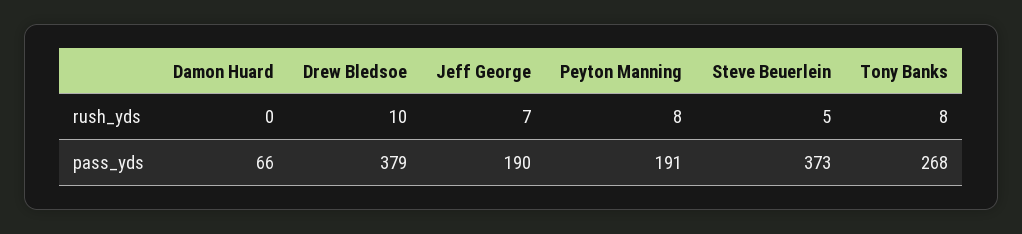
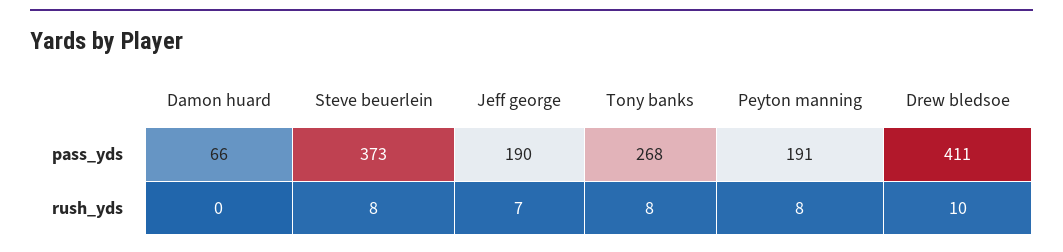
  {
    "Damon Huard": {
      "rush_yds": 0,
      "pass_yds": 66
    },
    "Drew Bledsoe": {
      "rush_yds": 10,
-     "pass_yds": 379
+     "pass_yds": 411
    },
    "Jeff George": {
      "rush_yds": 7,
      "pass_yds": 190
    },
    "Peyton Manning": {
      "rush_yds": 8,
      "pass_yds": 191
    },
    "Steve Beuerlein": {
-     "rush_yds": 5,
+     "rush_yds": 8,
      "pass_yds": 373
    },
    "Tony Banks": {
      "rush_yds": 8,
      "pass_yds": 268
    }
  }

